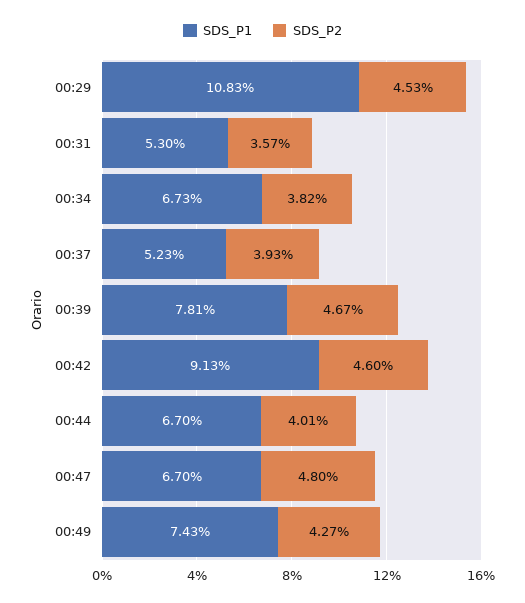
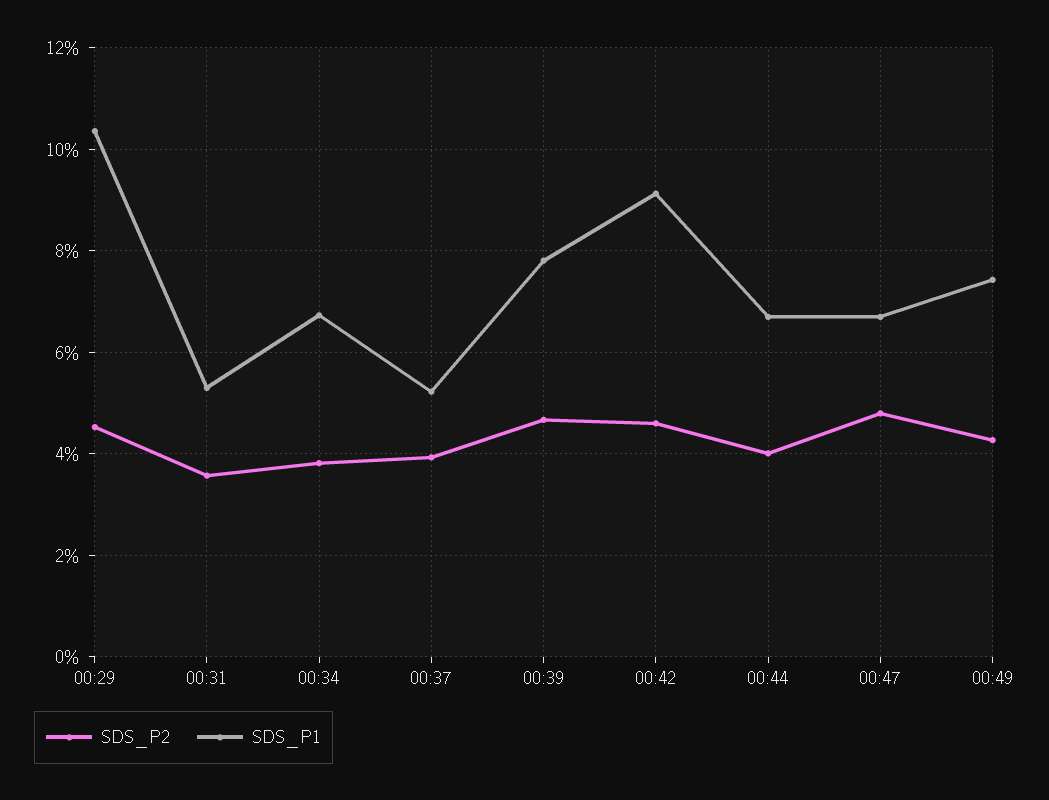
  {
    "SDS_P1": {
-     "00:29": 10.83,
+     "00:29": 10.4,
      "00:31": 5.3,
      "00:34": 6.73,
      "00:37": 5.23,
      "00:39": 7.81,
      "00:42": 9.13,
      "00:44": 6.7,
      "00:47": 6.7,
      "00:49": 7.43
    },
    "SDS_P2": {
      "00:29": 4.53,
      "00:31": 3.57,
      "00:34": 3.82,
      "00:37": 3.93,
      "00:39": 4.67,
      "00:42": 4.6,
      "00:44": 4.01,
      "00:47": 4.8,
      "00:49": 4.27
    }
  }

